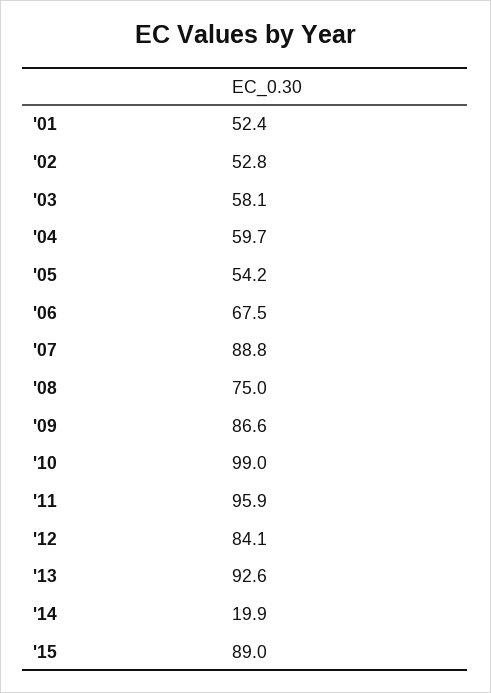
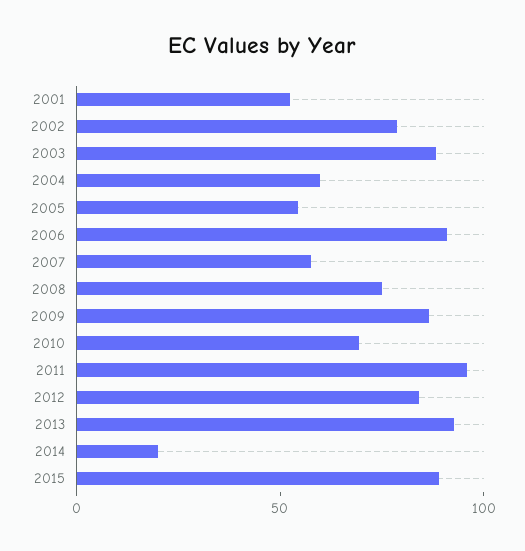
  {
    "'01": 52.4,
-   "'02": 52.8,
+   "'02": 80,
-   "'03": 58.1,
+   "'03": 90,
    "'04": 59.7,
    "'05": 54.2,
-   "'06": 67.5,
+   "'06": 90,
-   "'07": 88.8,
+   "'07": 60,
    "'08": 75,
    "'09": 86.6,
-   "'10": 99,
+   "'10": 70,
    "'11": 95.9,
    "'12": 84.1,
    "'13": 92.6,
    "'14": 19.9,
    "'15": 89
  }

